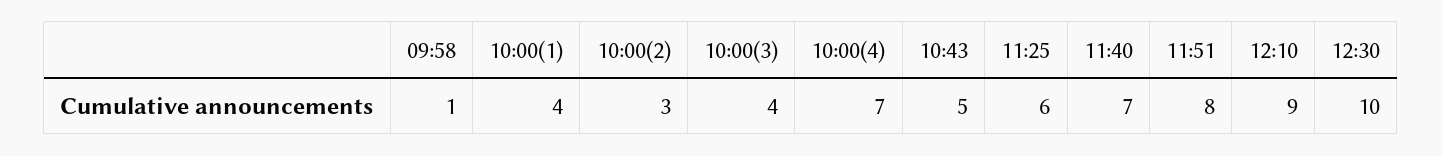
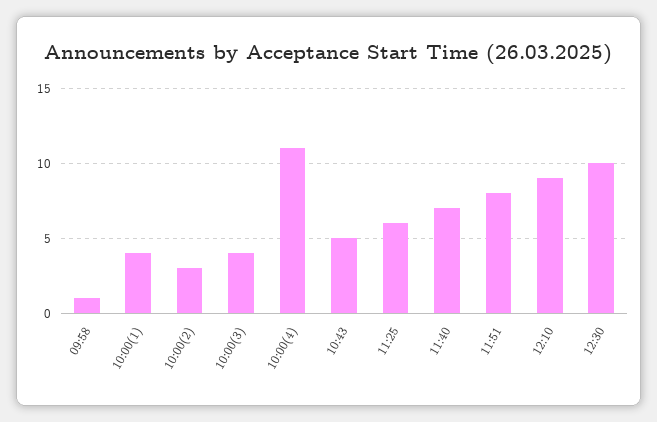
  {
    "09:58": 1,
    "10:00(1)": 4,
    "10:00(2)": 3,
    "10:00(3)": 4,
-   "10:00(4)": 7,
+   "10:00(4)": 11,
    "10:43": 5,
    "11:25": 6,
    "11:40": 7,
    "11:51": 8,
    "12:10": 9,
    "12:30": 10
  }

